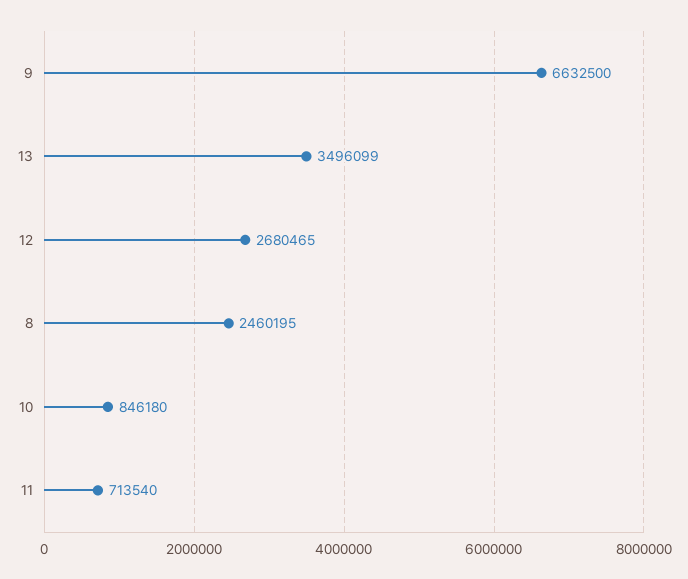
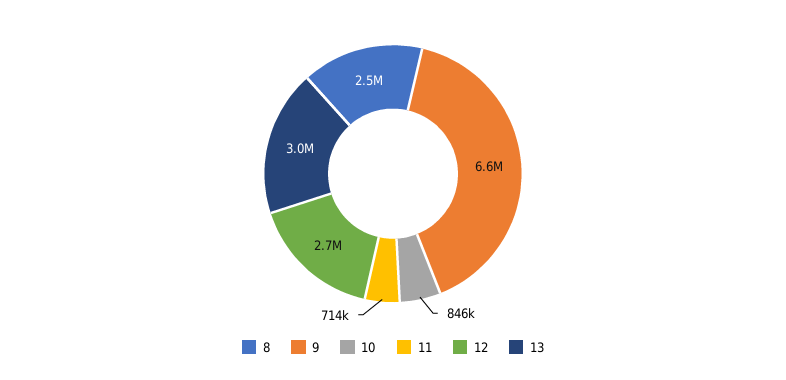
  {
    "9": 6632500,
-   "13": 3496099,
+   "13": 3000000,
    "12": 2680465,
    "8": 2460195,
    "10": 846180,
    "11": 713540
  }

